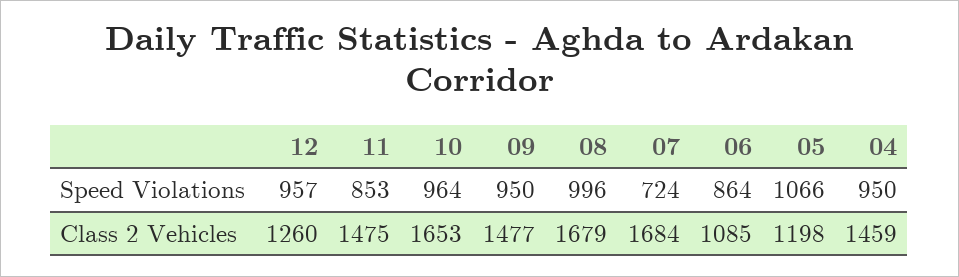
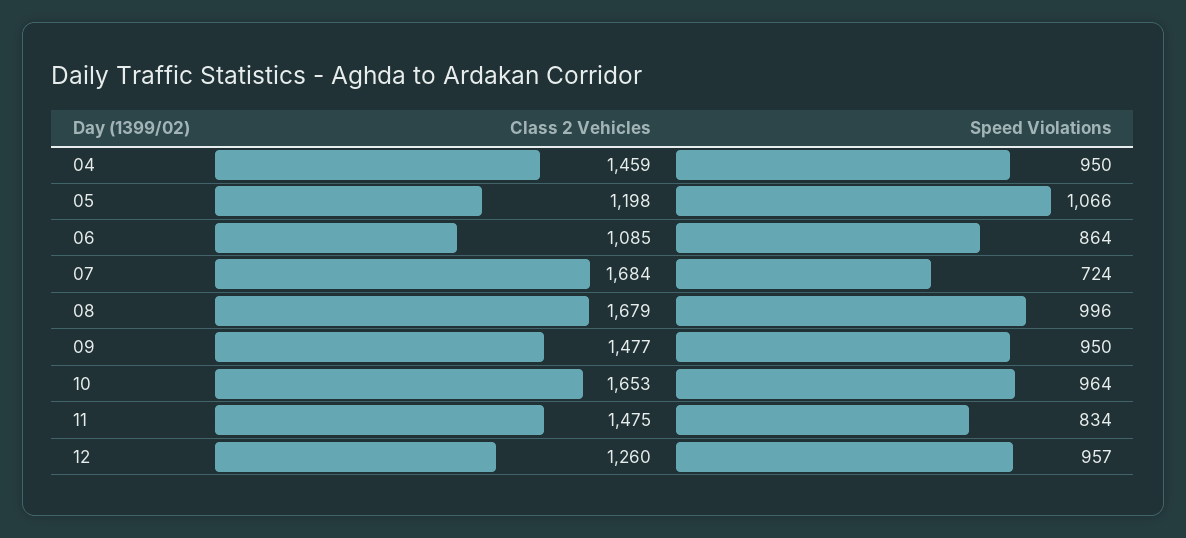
  {
    "12": {
      "Speed Violations": 957,
      "Class 2 Vehicles": 1260
    },
    "11": {
-     "Speed Violations": 853,
+     "Speed Violations": 834,
      "Class 2 Vehicles": 1475
    },
    "10": {
      "Speed Violations": 964,
      "Class 2 Vehicles": 1653
    },
    "09": {
      "Speed Violations": 950,
      "Class 2 Vehicles": 1477
    },
    "08": {
      "Speed Violations": 996,
      "Class 2 Vehicles": 1679
    },
    "07": {
      "Speed Violations": 724,
      "Class 2 Vehicles": 1684
    },
    "06": {
      "Speed Violations": 864,
      "Class 2 Vehicles": 1085
    },
    "05": {
      "Speed Violations": 1066,
      "Class 2 Vehicles": 1198
    },
    "04": {
      "Speed Violations": 950,
      "Class 2 Vehicles": 1459
    }
  }

